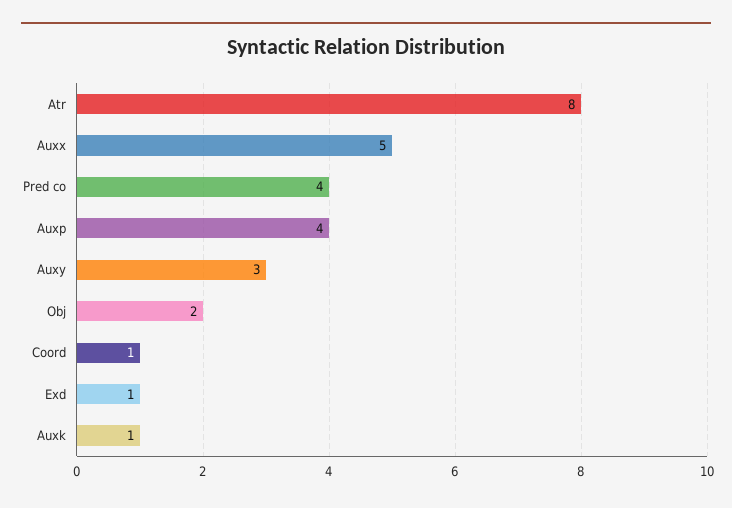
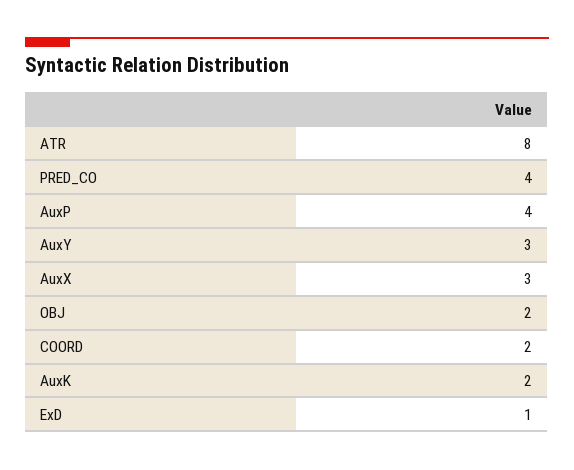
  {
    "Atr": 8,
-   "Auxx": 5,
+   "Auxx": 3,
    "Pred co": 4,
    "Auxp": 4,
    "Auxy": 3,
    "Obj": 2,
-   "Coord": 1,
+   "Coord": 2,
    "Exd": 1,
-   "Auxk": 1
+   "Auxk": 2
  }

